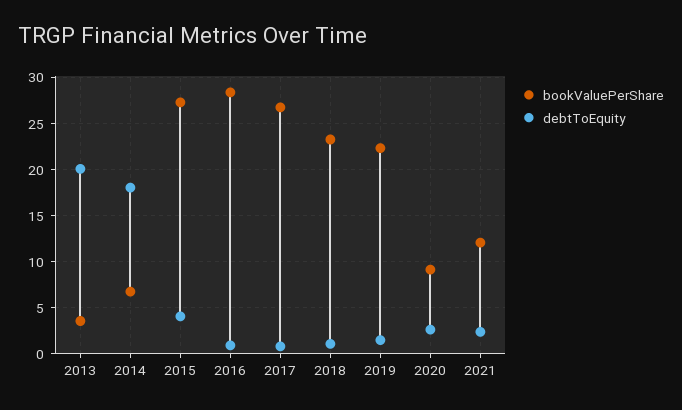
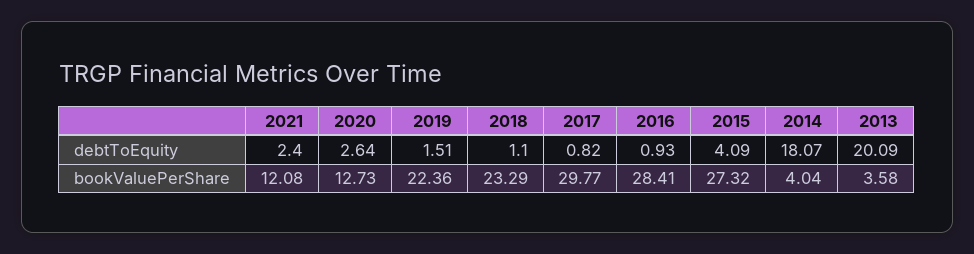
  {
    "bookValuePerShare": {
      "2013": 3.58,
-     "2014": 7,
+     "2014": 4.04,
      "2015": 27.32,
      "2016": 28.41,
-     "2017": 27,
+     "2017": 29.77,
      "2018": 23.29,
      "2019": 22.36,
-     "2020": 9,
+     "2020": 12.73,
      "2021": 12.08
    },
    "debtToEquity": {
      "2013": 20.09,
      "2014": 18.07,
      "2015": 4.09,
      "2016": 0.93,
      "2017": 0.82,
      "2018": 1.1,
      "2019": 1.51,
      "2020": 2.64,
      "2021": 2.4
    }
  }

